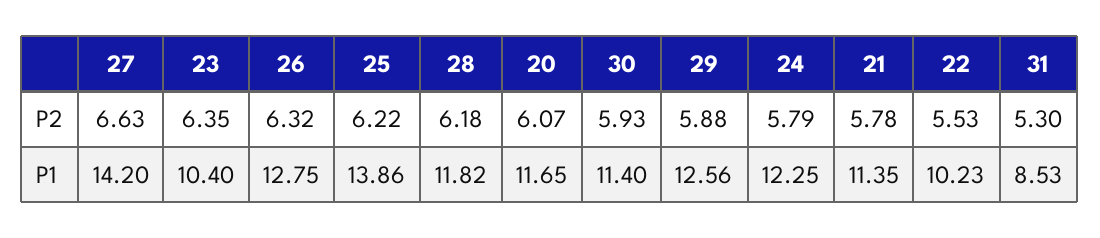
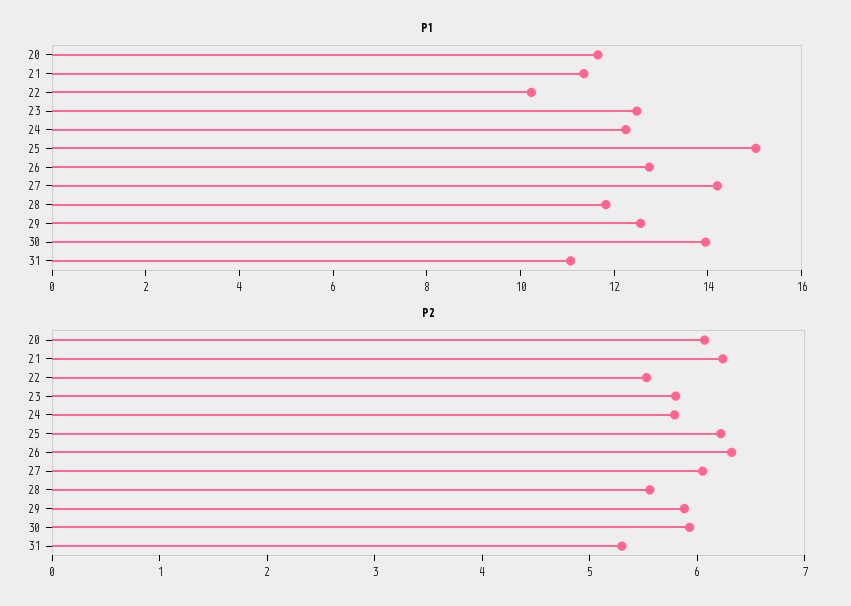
  {
    "P2": {
-     "27": 6.63,
+     "27": 6,
-     "23": 6.35,
+     "23": 5.8,
      "26": 6.32,
      "25": 6.22,
-     "28": 6.18,
+     "28": 5.6,
      "20": 6.07,
      "30": 5.93,
      "29": 5.88,
      "24": 5.79,
-     "21": 5.78,
+     "21": 6.2,
      "22": 5.53,
      "31": 5.3
    },
    "P1": {
      "27": 14.2,
-     "23": 10.4,
+     "23": 12.5,
      "26": 12.75,
-     "25": 13.86,
+     "25": 15,
      "28": 11.82,
      "20": 11.65,
-     "30": 11.4,
+     "30": 14,
      "29": 12.56,
      "24": 12.25,
      "21": 11.35,
      "22": 10.23,
-     "31": 8.53
+     "31": 11
    }
  }

